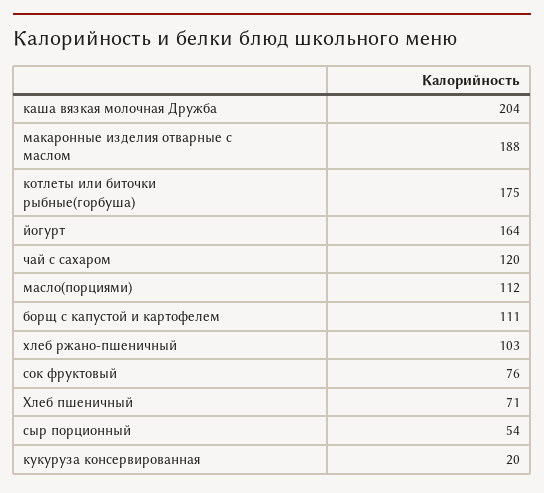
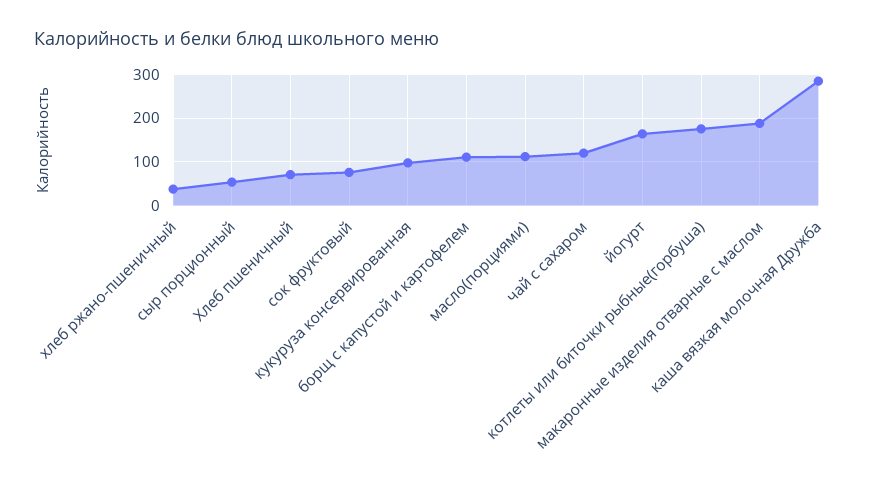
  {
-   "каша вязкая молочная Дружба": 204,
+   "каша вязкая молочная Дружба": 280,
    "макаронные изделия отварные с маслом": 188,
    "котлеты или биточки рыбные(горбуша)": 175,
    "йогурт": 164,
    "чай с сахаром": 120,
    "масло(порциями)": 112,
    "борщ с капустой и картофелем": 111,
-   "хлеб ржано-пшеничный": 103,
+   "хлеб ржано-пшеничный": 40,
    "сок фруктовый": 76,
    "Хлеб пшеничный": 71,
    "сыр порционный": 54,
-   "кукуруза консервированная": 20
+   "кукуруза консервированная": 100
  }

